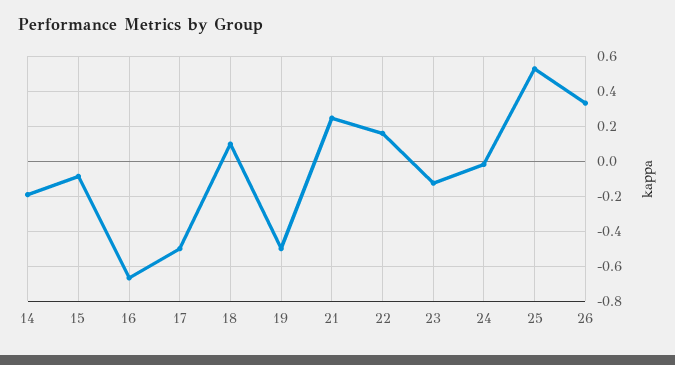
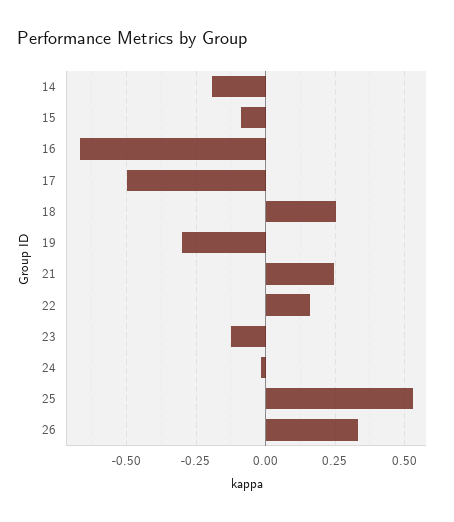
  {
    "14": -0.2,
    "15": -0.075,
    "16": -0.675,
    "17": -0.5,
-   "18": 0.1,
+   "18": 0.25,
-   "19": -0.5,
+   "19": -0.3,
    "21": 0.25,
    "22": 0.15,
    "23": -0.125,
    "24": -0.025,
    "25": 0.525,
    "26": 0.325
  }

